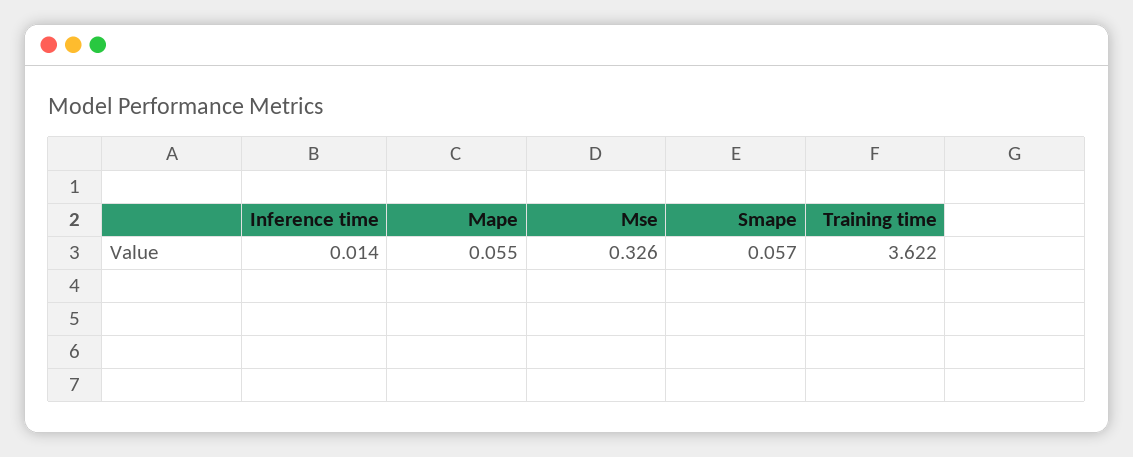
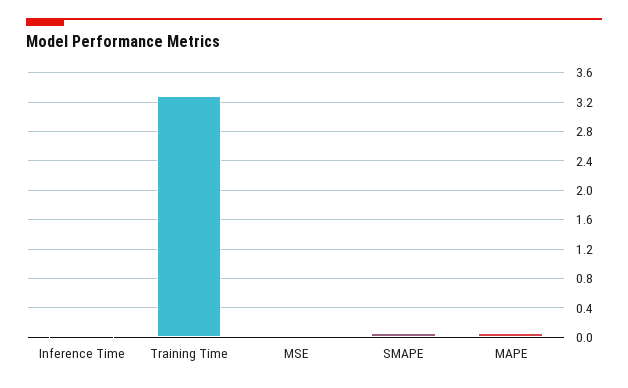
  {
    "Inference time": 0.014,
    "Mape": 0.055,
-   "Mse": 0.326,
+   "Mse": 0,
    "Smape": 0.057,
-   "Training time": 3.622
+   "Training time": 3.3
  }

